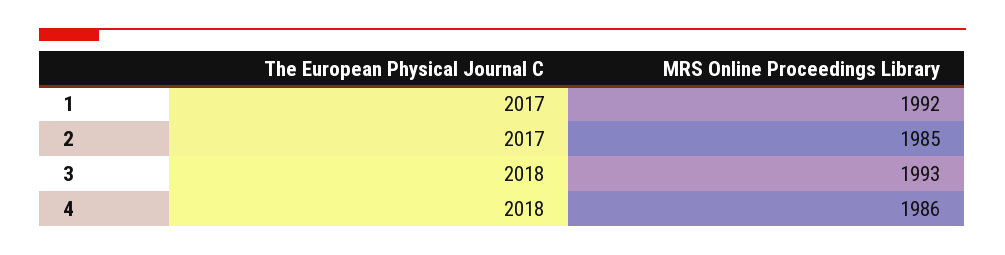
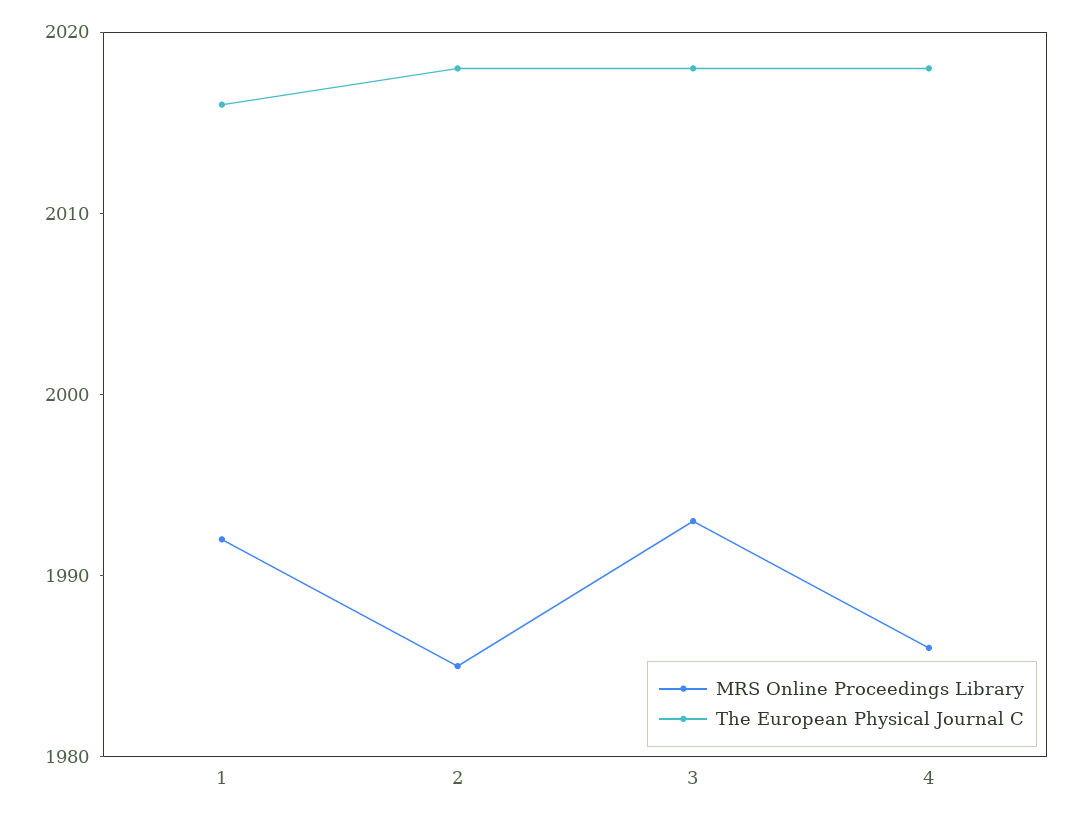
  {
    "The European Physical Journal C": {
-     "1": 2017,
+     "1": 2016,
-     "2": 2017,
+     "2": 2018,
      "3": 2018,
      "4": 2018
    },
    "MRS Online Proceedings Library": {
      "1": 1992,
      "2": 1985,
      "3": 1993,
      "4": 1986
    }
  }

